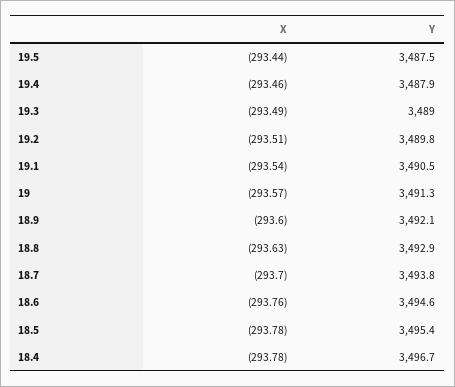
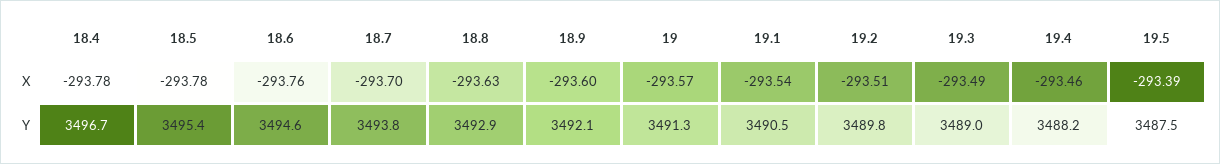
  {
    "X": {
-     "19.5": -293.44,
+     "19.5": -293.39,
      "19.4": -293.46,
      "19.3": -293.49,
      "19.2": -293.51,
      "19.1": -293.54,
      "19": -293.57,
      "18.9": -293.6,
      "18.8": -293.63,
      "18.7": -293.7,
      "18.6": -293.76,
      "18.5": -293.78,
      "18.4": -293.78
    },
    "Y": {
      "19.5": 3487.5,
-     "19.4": 3487.9,
+     "19.4": 3488.2,
      "19.3": 3489,
      "19.2": 3489.8,
      "19.1": 3490.5,
      "19": 3491.3,
      "18.9": 3492.1,
      "18.8": 3492.9,
      "18.7": 3493.8,
      "18.6": 3494.6,
      "18.5": 3495.4,
      "18.4": 3496.7
    }
  }

